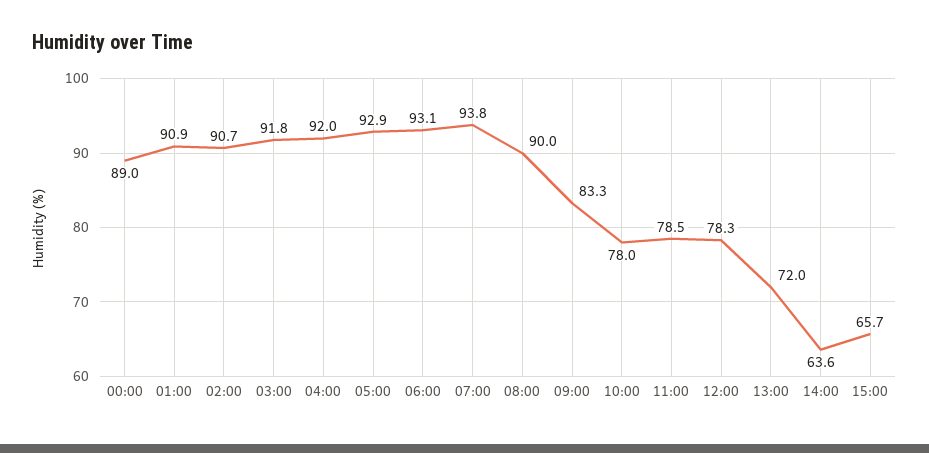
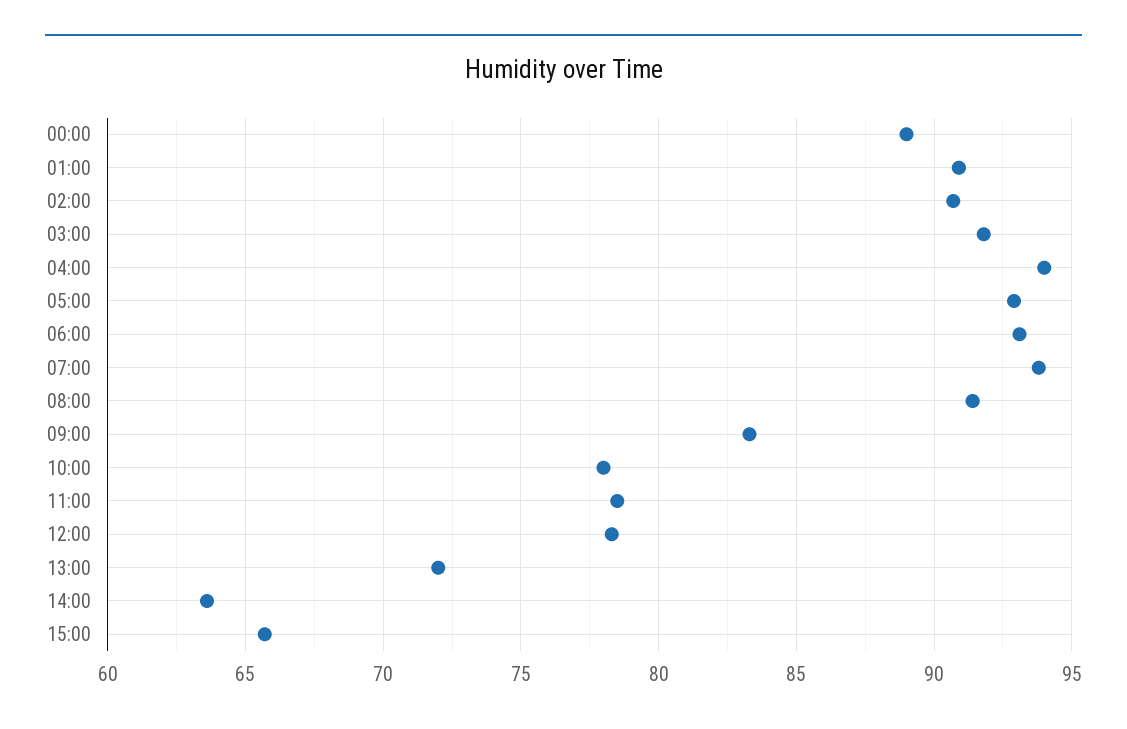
  {
    "00:00": 89,
    "01:00": 90.9,
    "02:00": 90.7,
    "03:00": 91.8,
-   "04:00": 92,
+   "04:00": 94,
    "05:00": 92.9,
    "06:00": 93.1,
    "07:00": 93.8,
-   "08:00": 90,
+   "08:00": 91.5,
    "09:00": 83.3,
    "10:00": 78,
    "11:00": 78.5,
    "12:00": 78.3,
    "13:00": 72,
    "14:00": 63.6,
    "15:00": 65.7
  }

